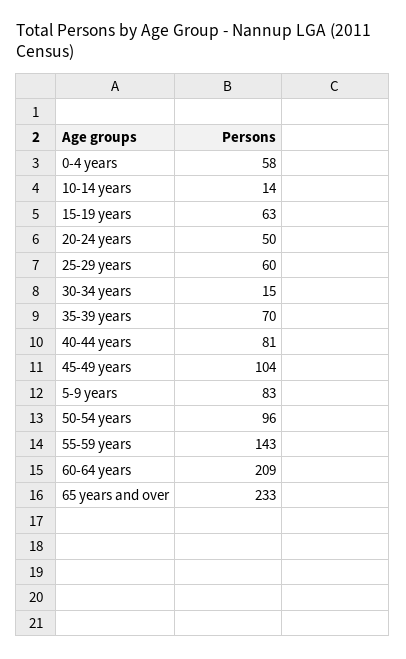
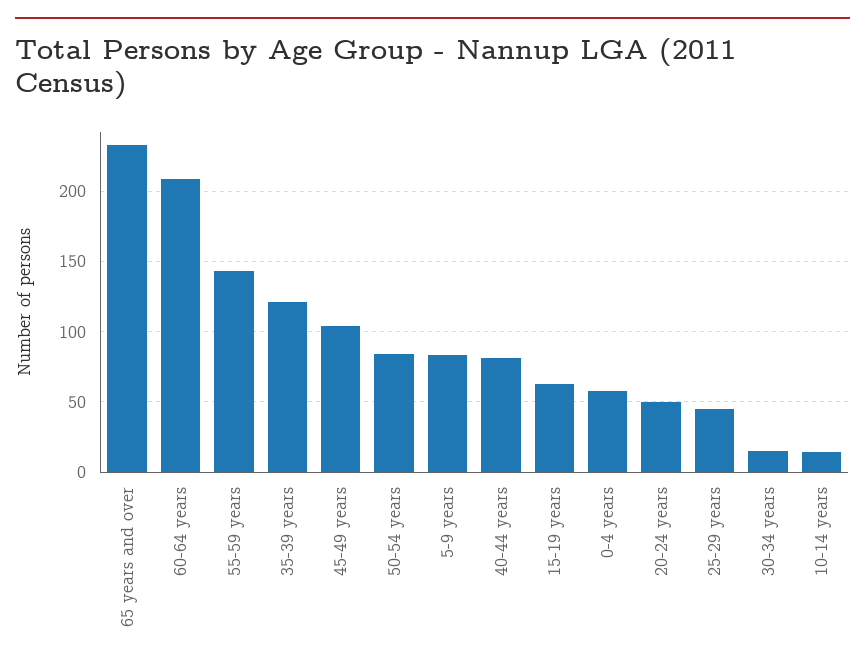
  {
    "0-4 years": 58,
    "10-14 years": 14,
    "15-19 years": 63,
    "20-24 years": 50,
-   "25-29 years": 60,
+   "25-29 years": 45,
    "30-34 years": 15,
-   "35-39 years": 70,
+   "35-39 years": 120,
    "40-44 years": 81,
    "45-49 years": 104,
    "5-9 years": 83,
-   "50-54 years": 96,
+   "50-54 years": 85,
    "55-59 years": 143,
    "60-64 years": 209,
    "65 years and over": 233
  }

